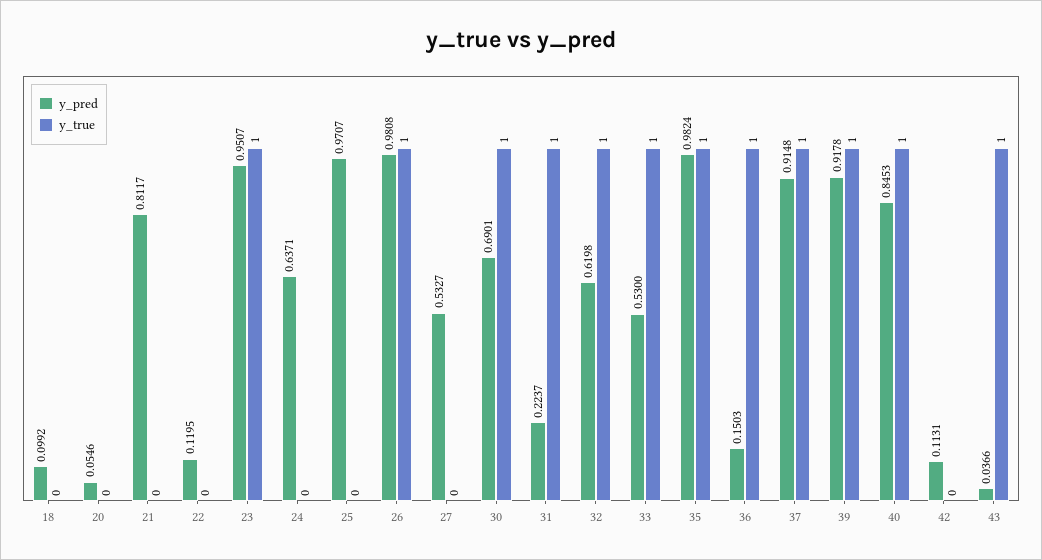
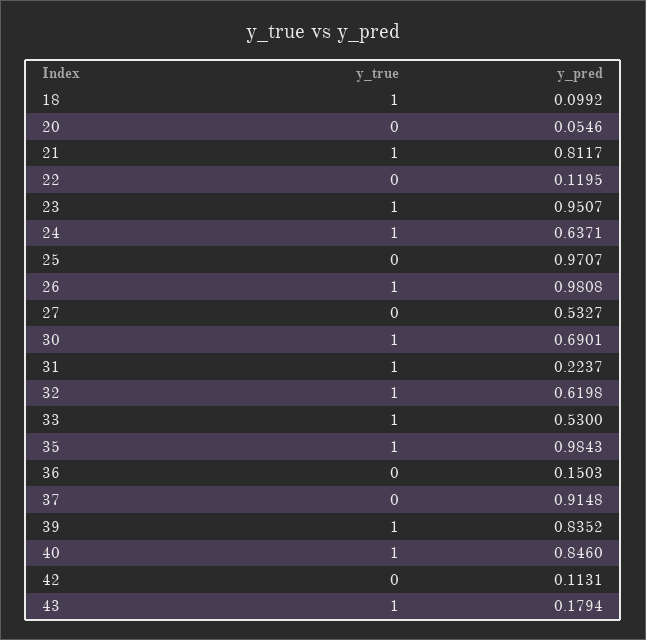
  {
    "y_pred": {
      "18": 0.0992,
      "20": 0.0546,
      "21": 0.8117,
      "22": 0.1195,
      "23": 0.9507,
      "24": 0.6371,
      "25": 0.9707,
      "26": 0.9808,
      "27": 0.5327,
      "30": 0.6901,
      "31": 0.2237,
      "32": 0.6198,
      "33": 0.53,
-     "35": 0.9824,
+     "35": 0.9843,
      "36": 0.1503,
      "37": 0.9148,
-     "39": 0.9178,
+     "39": 0.8352,
-     "40": 0.8453,
+     "40": 0.846,
      "42": 0.1131,
-     "43": 0.0366
+     "43": 0.1794
    },
    "y_true": {
-     "18": 0,
+     "18": 1,
      "20": 0,
-     "21": 0,
+     "21": 1,
      "22": 0,
      "23": 1,
-     "24": 0,
+     "24": 1,
      "25": 0,
      "26": 1,
      "27": 0,
      "30": 1,
      "31": 1,
      "32": 1,
      "33": 1,
      "35": 1,
-     "36": 1,
+     "36": 0,
-     "37": 1,
+     "37": 0,
      "39": 1,
      "40": 1,
      "42": 0,
      "43": 1
    }
  }

